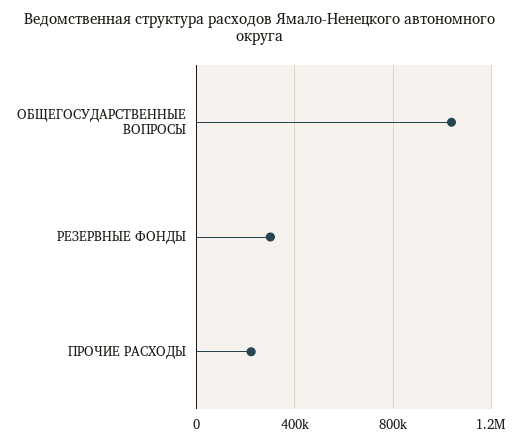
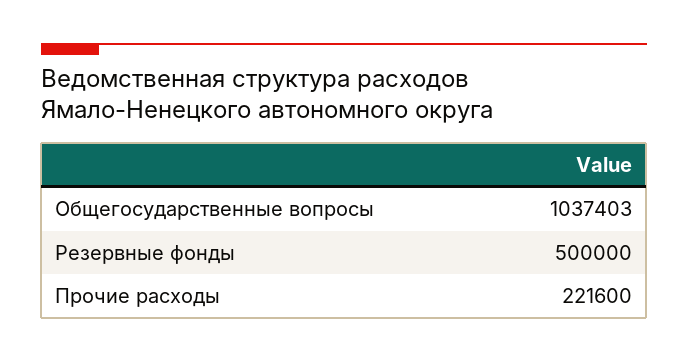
  {
    "ОБЩЕГОСУДАРСТВЕННЫЕ ВОПРОСЫ": 1037403,
-   "РЕЗЕРВНЫЕ ФОНДЫ": 300000,
+   "РЕЗЕРВНЫЕ ФОНДЫ": 500000,
    "ПРОЧИЕ РАСХОДЫ": 221600
  }

